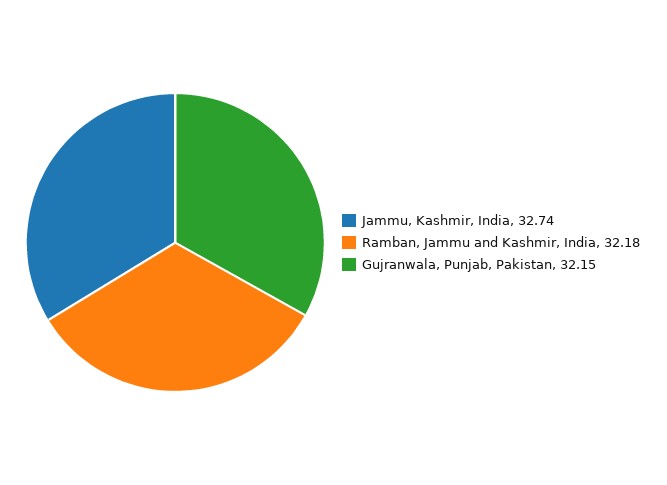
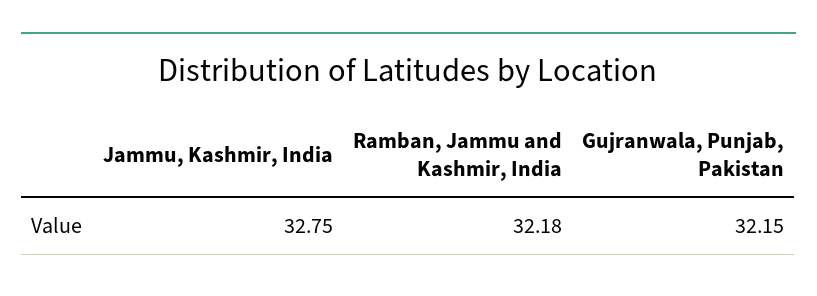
  {
-   "Jammu, Kashmir, India": 32.74,
+   "Jammu, Kashmir, India": 32.75,
    "Ramban, Jammu and Kashmir, India": 32.18,
    "Gujranwala, Punjab, Pakistan": 32.15
  }

